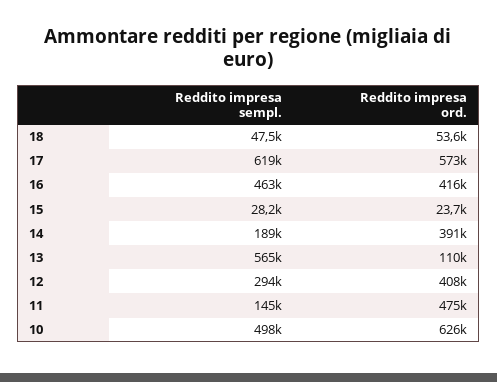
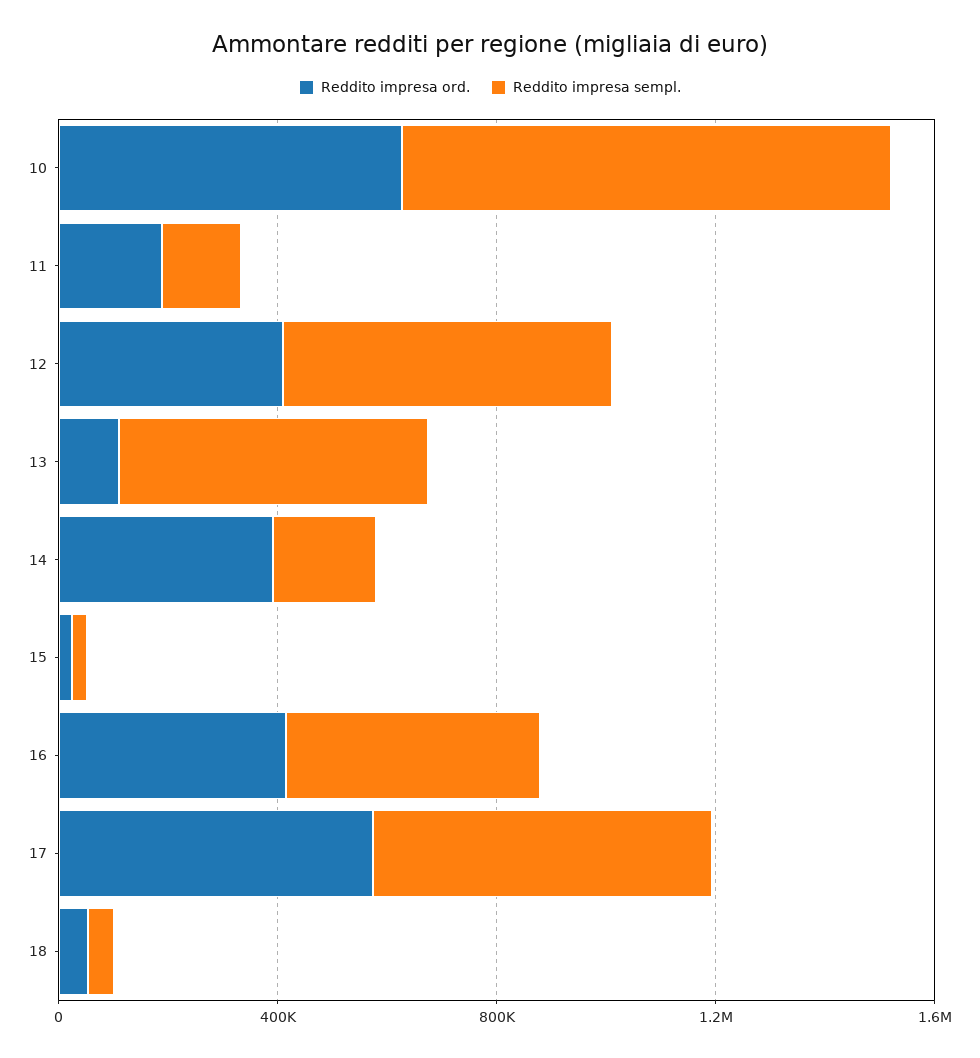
  {
    "Reddito impresa sempl.": {
      "18": 47500,
      "17": 619000,
      "16": 463000,
      "15": 28200,
      "14": 189000,
      "13": 565000,
-     "12": 294000,
+     "12": 600000,
      "11": 145000,
-     "10": 498000
+     "10": 900000
    },
    "Reddito impresa ord.": {
      "18": 53600,
      "17": 573000,
      "16": 416000,
      "15": 23700,
      "14": 391000,
      "13": 110000,
      "12": 408000,
-     "11": 475000,
+     "11": 200000,
      "10": 626000
    }
  }

